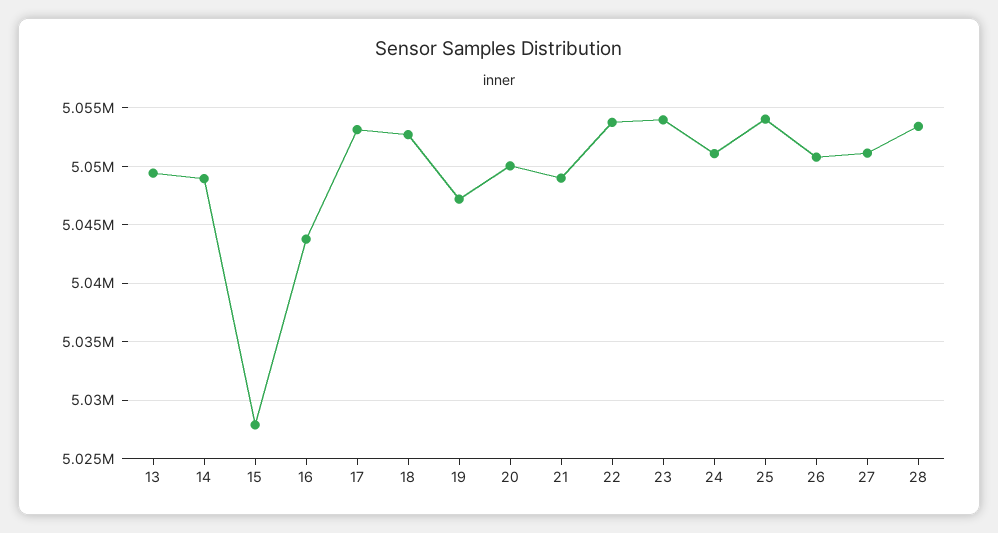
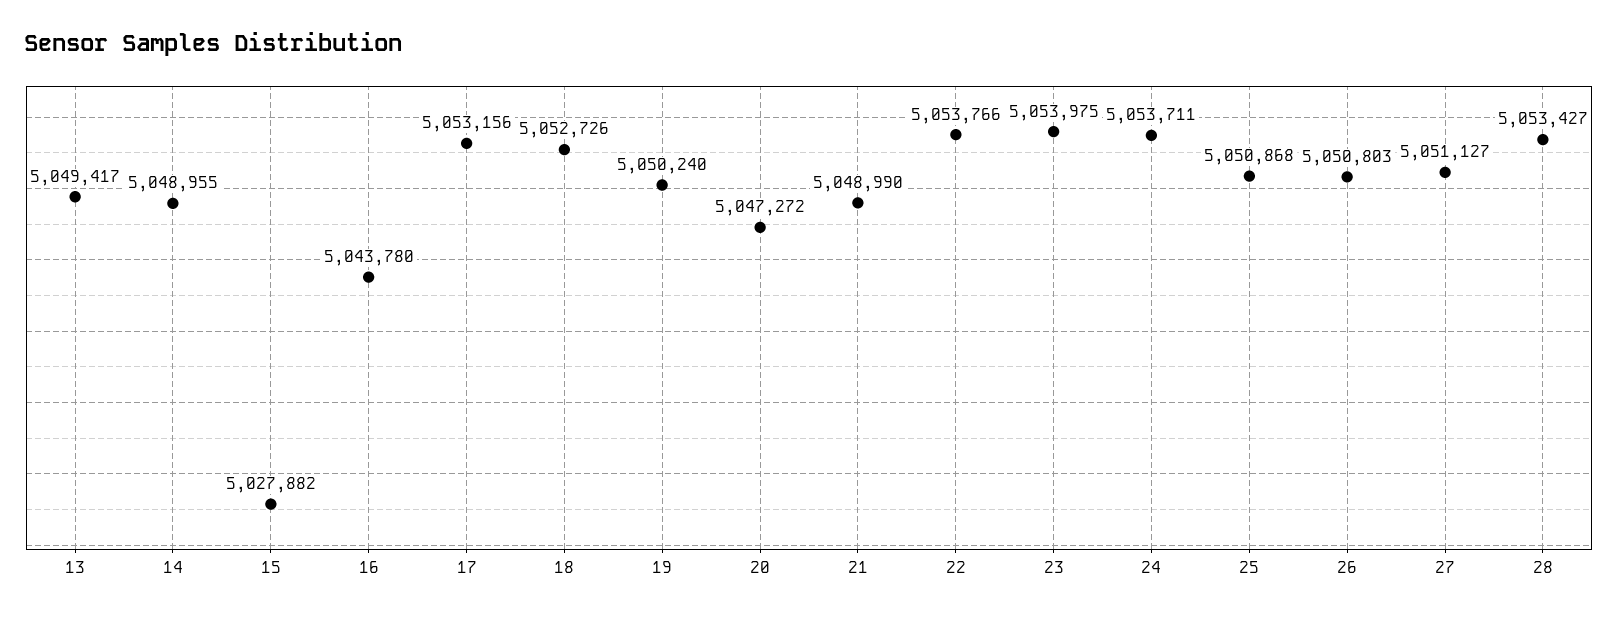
  {
    "13": 5049417,
    "14": 5048955,
    "15": 5027882,
    "16": 5043780,
    "17": 5053156,
    "18": 5052726,
-   "19": 5047000,
+   "19": 5050240,
-   "20": 5050000,
+   "20": 5047272,
    "21": 5048990,
    "22": 5053766,
    "23": 5053975,
-   "24": 5051000,
+   "24": 5053711,
-   "25": 5054000,
+   "25": 5050868,
    "26": 5050803,
    "27": 5051127,
    "28": 5053427
  }

